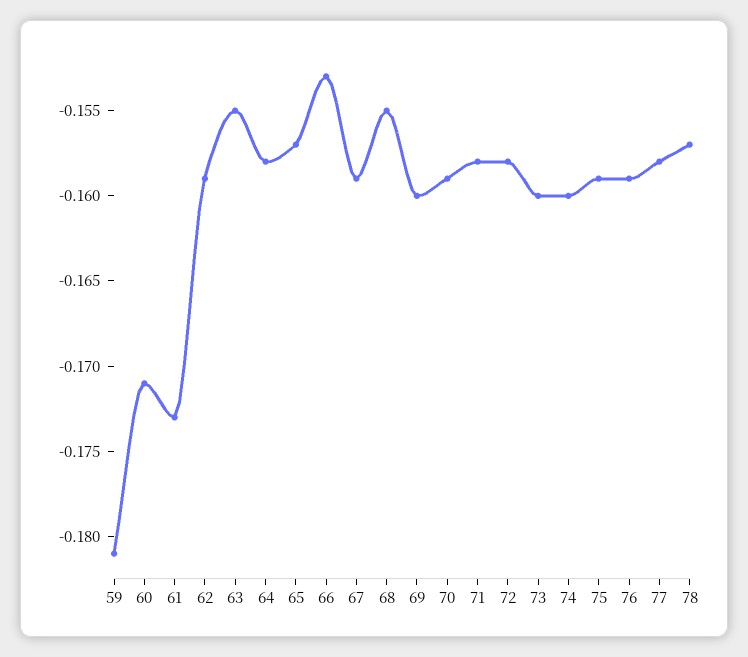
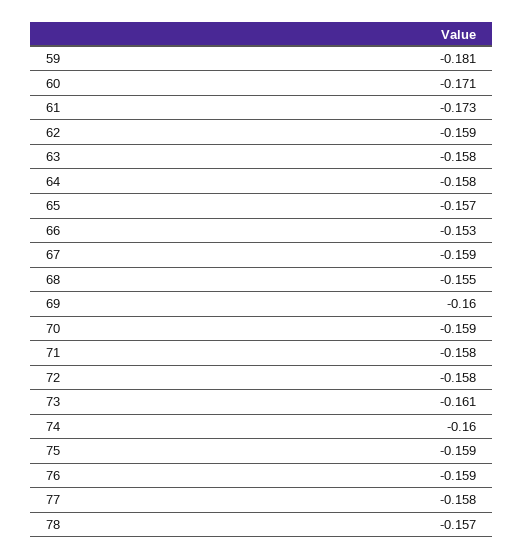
  {
    "59": -0.181,
    "60": -0.171,
    "61": -0.173,
    "62": -0.159,
-   "63": -0.155,
+   "63": -0.158,
    "64": -0.158,
    "65": -0.157,
    "66": -0.153,
    "67": -0.159,
    "68": -0.155,
    "69": -0.16,
    "70": -0.159,
    "71": -0.158,
    "72": -0.158,
-   "73": -0.16,
+   "73": -0.161,
    "74": -0.16,
    "75": -0.159,
    "76": -0.159,
    "77": -0.158,
    "78": -0.157
  }

